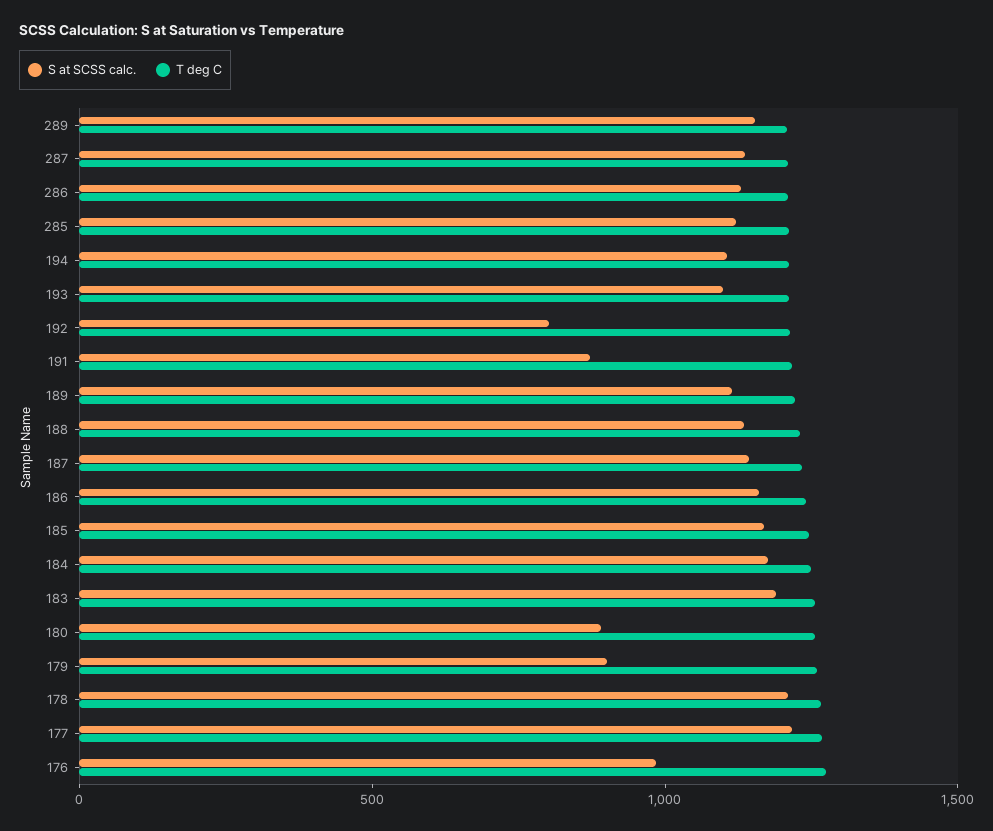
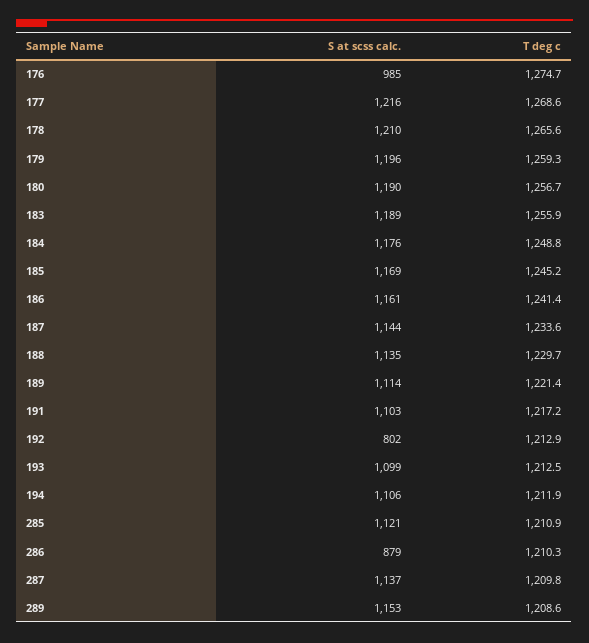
  {
    "S at SCSS calc.": {
      "289": 1153,
      "287": 1137,
-     "286": 1100,
+     "286": 879,
      "285": 1121,
      "194": 1106,
      "193": 1099,
      "192": 802,
-     "191": 900,
+     "191": 1103,
      "189": 1114,
      "188": 1135,
      "187": 1144,
      "186": 1161,
      "185": 1169,
      "184": 1176,
      "183": 1189,
-     "180": 900,
+     "180": 1190,
-     "179": 900,
+     "179": 1196,
      "178": 1210,
      "177": 1216,
      "176": 985
    },
    "T deg C": {
      "289": 1208.6,
      "287": 1209.8,
      "286": 1210.3,
      "285": 1210.9,
      "194": 1211.9,
      "193": 1212.5,
      "192": 1212.9,
      "191": 1217.2,
      "189": 1221.4,
      "188": 1229.7,
      "187": 1233.6,
      "186": 1241.4,
      "185": 1245.2,
      "184": 1248.8,
      "183": 1255.9,
      "180": 1256.7,
      "179": 1259.3,
      "178": 1265.6,
      "177": 1268.6,
      "176": 1274.7
    }
  }

